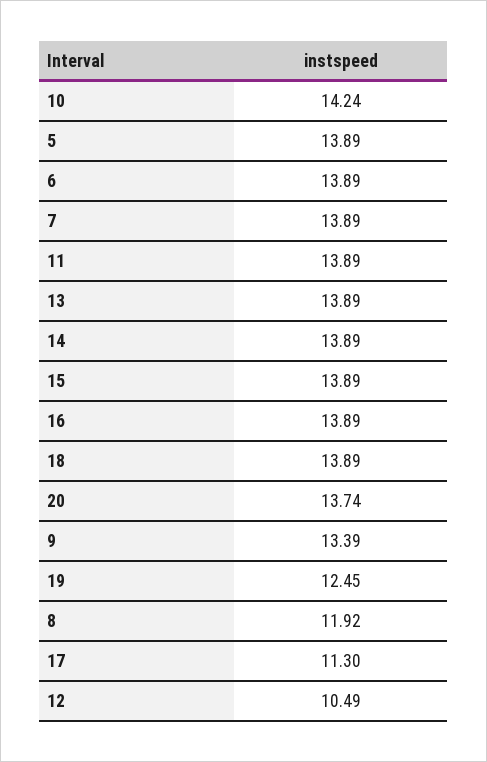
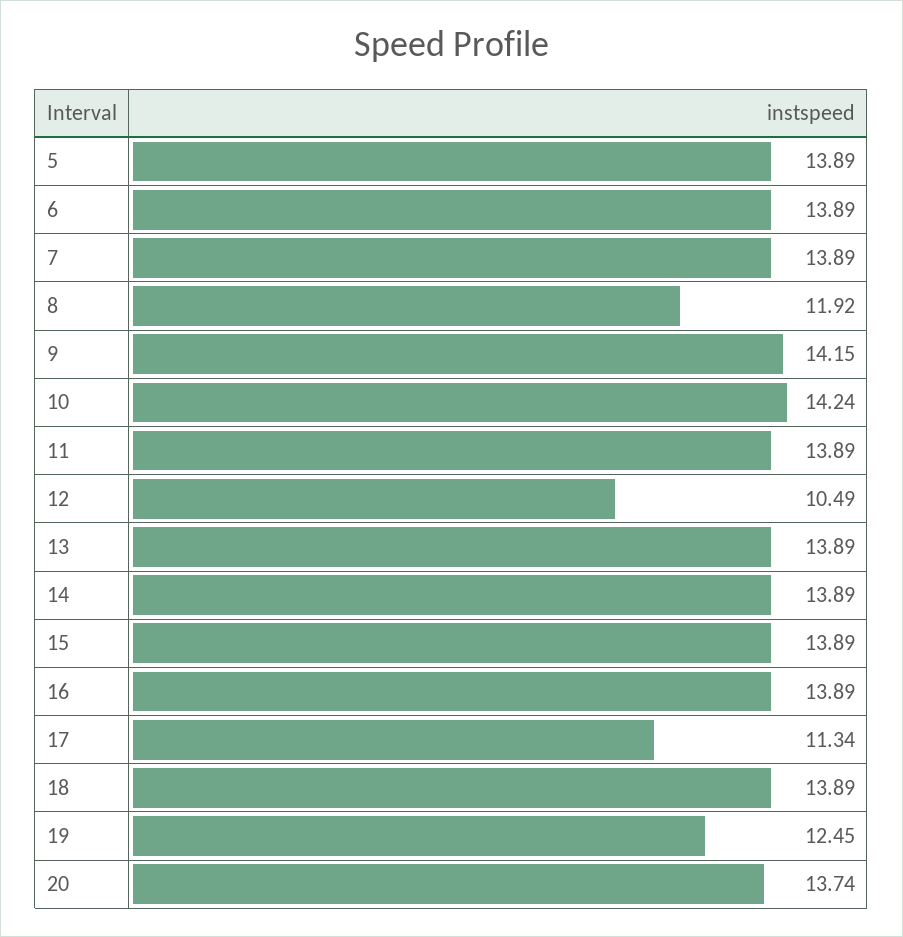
  {
    "10": 14.24,
    "5": 13.89,
    "6": 13.89,
    "7": 13.89,
    "11": 13.89,
    "13": 13.89,
    "14": 13.89,
    "15": 13.89,
    "16": 13.89,
    "18": 13.89,
    "20": 13.74,
-   "9": 13.39,
+   "9": 14.15,
    "19": 12.45,
    "8": 11.92,
-   "17": 11.3,
+   "17": 11.34,
    "12": 10.49
  }

